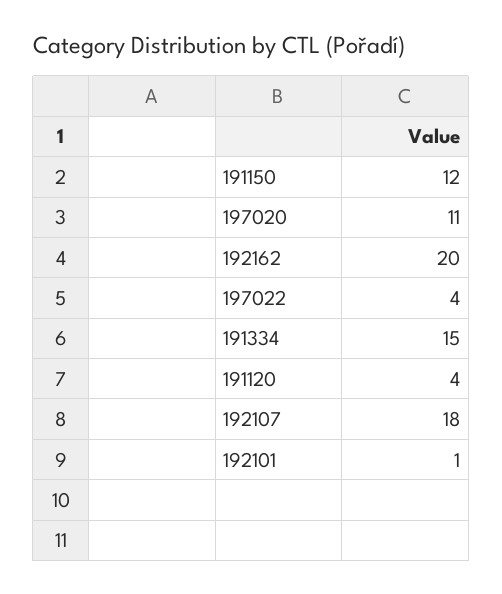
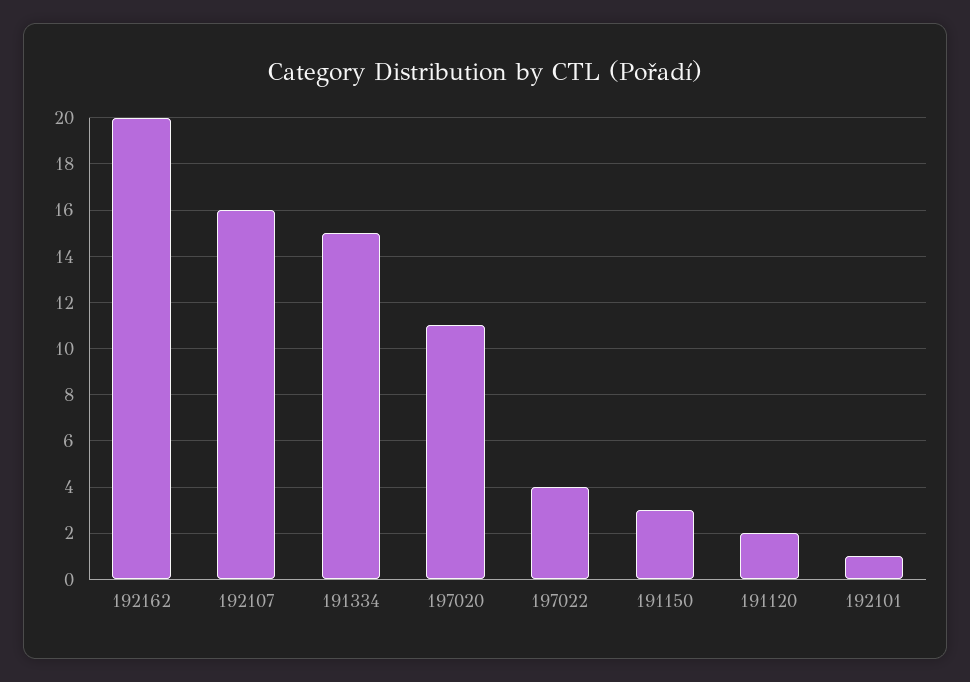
  {
-   "191150": 12,
+   "191150": 3,
    "197020": 11,
    "192162": 20,
    "197022": 4,
    "191334": 15,
-   "191120": 4,
+   "191120": 2,
-   "192107": 18,
+   "192107": 16,
    "192101": 1
  }

